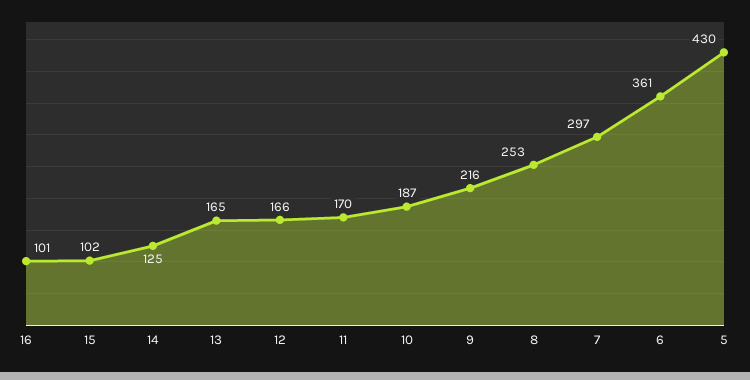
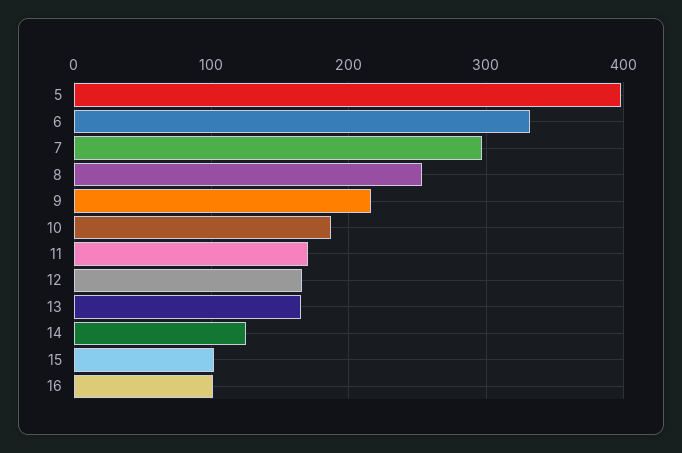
  {
    "16": 101,
    "15": 102,
    "14": 125,
    "13": 165,
    "12": 166,
    "11": 170,
    "10": 187,
    "9": 216,
    "8": 253,
    "7": 297,
-   "6": 361,
+   "6": 330,
-   "5": 430
+   "5": 400
  }

